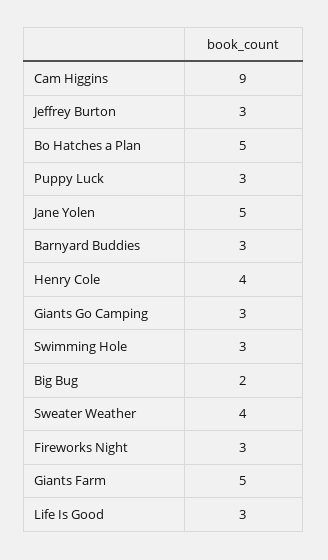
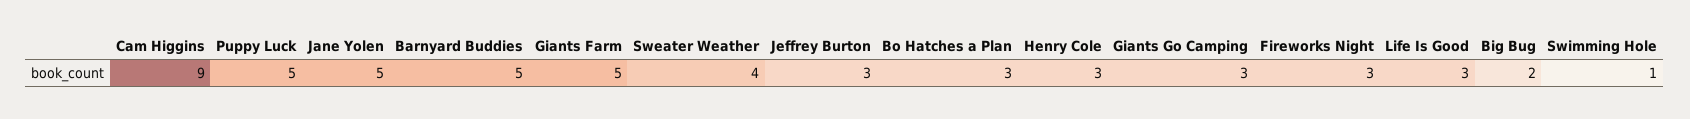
  {
    "Cam Higgins": 9,
    "Jeffrey Burton": 3,
-   "Bo Hatches a Plan": 5,
+   "Bo Hatches a Plan": 3,
-   "Puppy Luck": 3,
+   "Puppy Luck": 5,
    "Jane Yolen": 5,
-   "Barnyard Buddies": 3,
+   "Barnyard Buddies": 5,
-   "Henry Cole": 4,
+   "Henry Cole": 3,
    "Giants Go Camping": 3,
-   "Swimming Hole": 3,
+   "Swimming Hole": 1,
    "Big Bug": 2,
    "Sweater Weather": 4,
    "Fireworks Night": 3,
    "Giants Farm": 5,
    "Life Is Good": 3
  }

